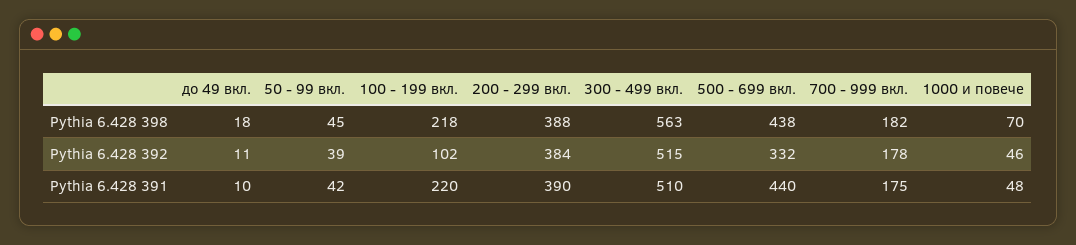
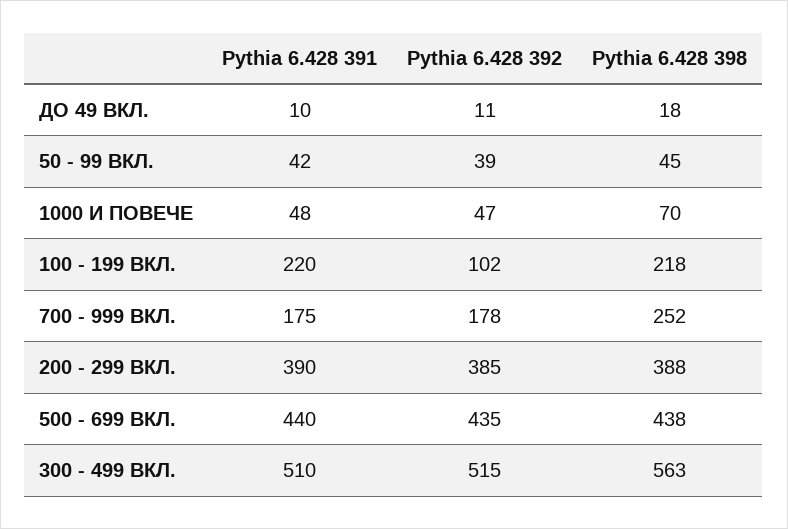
  {
    "до 49 вкл.": {
      "Pythia 6.428 398": 18,
      "Pythia 6.428 392": 11,
      "Pythia 6.428 391": 10
    },
    "50 - 99 вкл.": {
      "Pythia 6.428 398": 45,
      "Pythia 6.428 392": 39,
      "Pythia 6.428 391": 42
    },
    "100 - 199 вкл.": {
      "Pythia 6.428 398": 218,
      "Pythia 6.428 392": 102,
      "Pythia 6.428 391": 220
    },
    "200 - 299 вкл.": {
      "Pythia 6.428 398": 388,
-     "Pythia 6.428 392": 384,
+     "Pythia 6.428 392": 385,
      "Pythia 6.428 391": 390
    },
    "300 - 499 вкл.": {
      "Pythia 6.428 398": 563,
      "Pythia 6.428 392": 515,
      "Pythia 6.428 391": 510
    },
    "500 - 699 вкл.": {
      "Pythia 6.428 398": 438,
-     "Pythia 6.428 392": 332,
+     "Pythia 6.428 392": 435,
      "Pythia 6.428 391": 440
    },
    "700 - 999 вкл.": {
-     "Pythia 6.428 398": 182,
+     "Pythia 6.428 398": 252,
      "Pythia 6.428 392": 178,
      "Pythia 6.428 391": 175
    },
    "1000 и повече": {
      "Pythia 6.428 398": 70,
-     "Pythia 6.428 392": 46,
+     "Pythia 6.428 392": 47,
      "Pythia 6.428 391": 48
    }
  }

